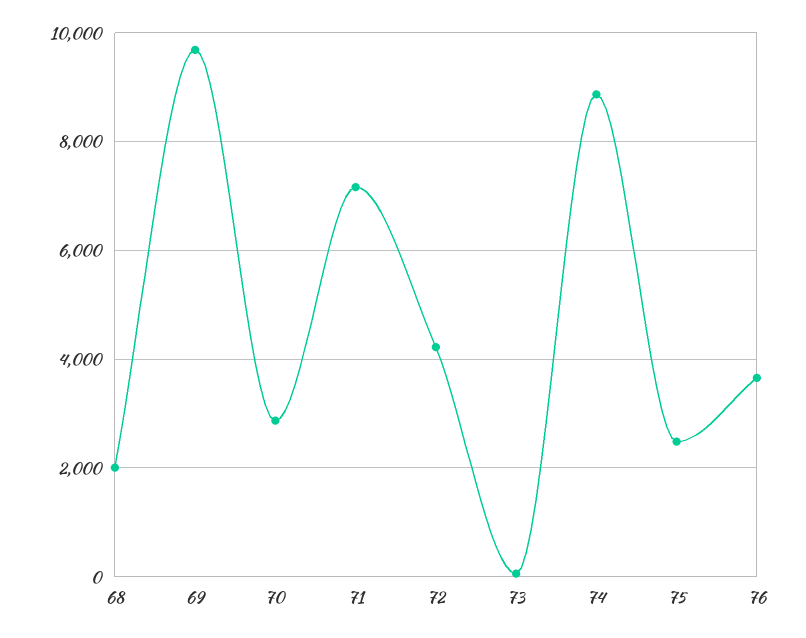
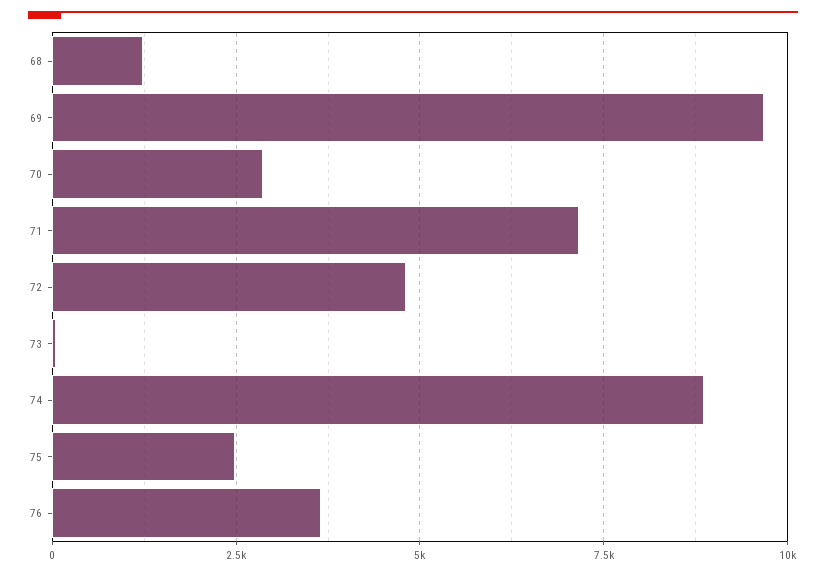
  {
-   "68": 2000,
+   "68": 1250,
    "69": 9600,
    "70": 2800,
    "71": 7200,
-   "72": 4200,
+   "72": 4750,
    "73": 0,
    "74": 8800,
    "75": 2400,
    "76": 3600
  }

